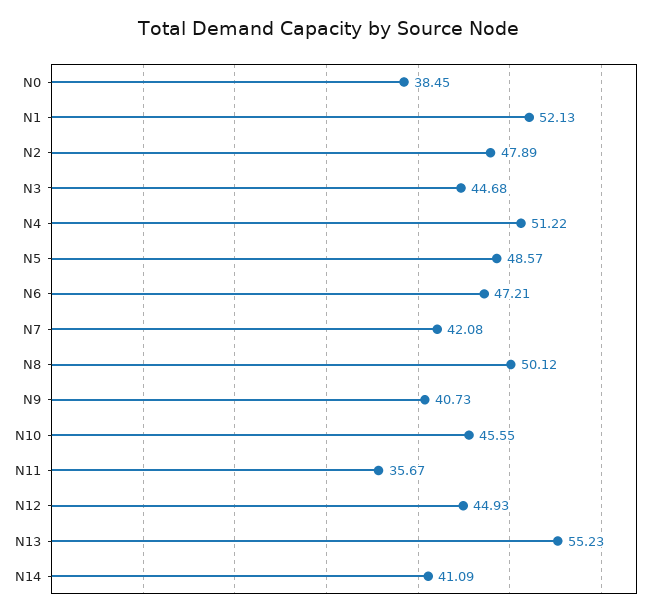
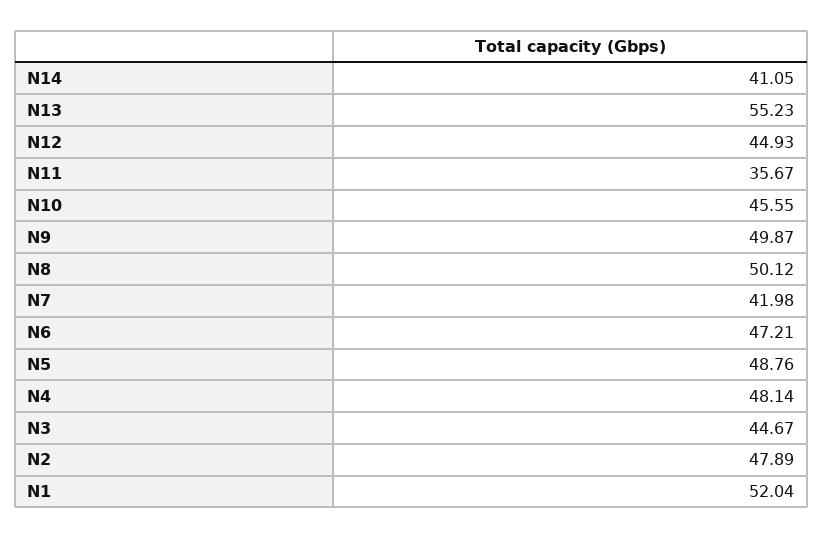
  {
-   "N0": 38.45,
-   "N1": 52.13,
+   "N1": 52.04,
    "N2": 47.89,
-   "N3": 44.68,
+   "N3": 44.67,
-   "N4": 51.22,
+   "N4": 48.14,
-   "N5": 48.57,
+   "N5": 48.76,
    "N6": 47.21,
-   "N7": 42.08,
+   "N7": 41.98,
    "N8": 50.12,
-   "N9": 40.73,
+   "N9": 49.87,
    "N10": 45.55,
    "N11": 35.67,
    "N12": 44.93,
    "N13": 55.23,
-   "N14": 41.09
+   "N14": 41.05
  }

